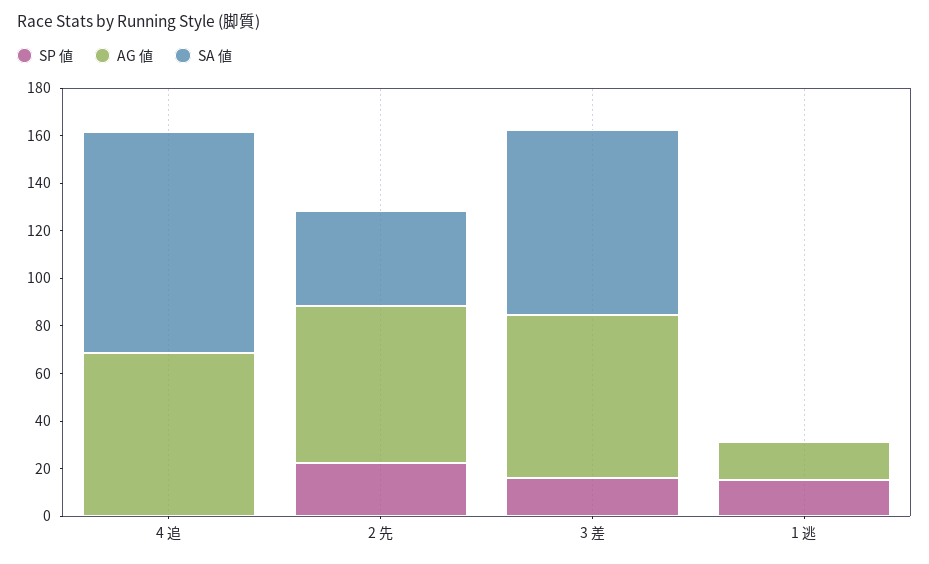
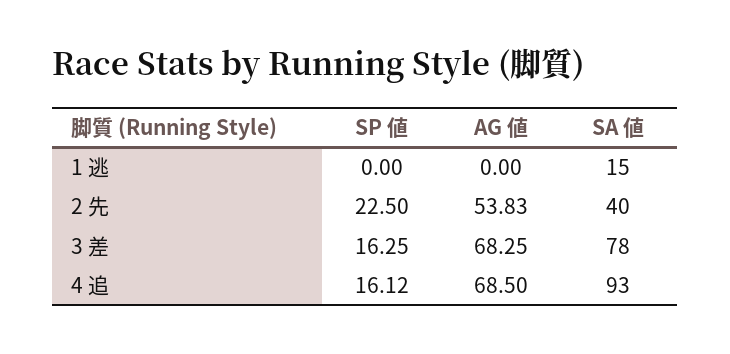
  {
    "SP 値": {
-     "4 追": 0,
+     "4 追": 16.12,
      "2 先": 22.5,
      "3 差": 16.25,
-     "1 逃": 15
+     "1 逃": 0
    },
    "AG 値": {
      "4 追": 68.5,
-     "2 先": 65,
+     "2 先": 53.83,
      "3 差": 68.25,
-     "1 逃": 15
+     "1 逃": 0
    },
    "SA 値": {
      "4 追": 93,
      "2 先": 40,
      "3 差": 78,
-     "1 逃": 0
+     "1 逃": 15
    }
  }

